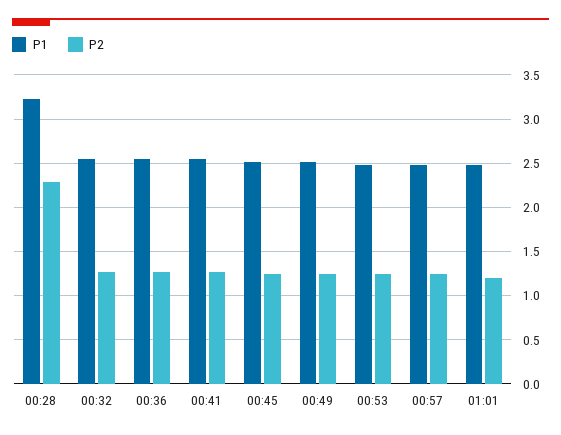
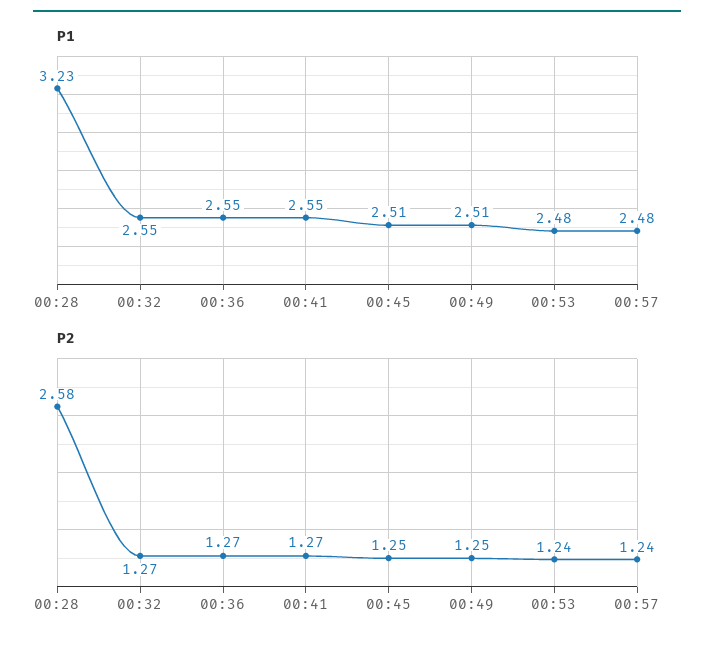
  {
    "P1": {
      "00:28": 3.23,
      "00:32": 2.55,
      "00:36": 2.55,
      "00:41": 2.55,
      "00:45": 2.51,
      "00:49": 2.51,
      "00:53": 2.48,
-     "00:57": 2.48,
+     "00:57": 2.48
-     "01:01": 2.5
    },
    "P2": {
-     "00:28": 2.3,
+     "00:28": 2.58,
      "00:32": 1.27,
      "00:36": 1.27,
      "00:41": 1.27,
      "00:45": 1.25,
      "00:49": 1.25,
      "00:53": 1.24,
-     "00:57": 1.24,
+     "00:57": 1.24
-     "01:01": 1.2
    }
  }

